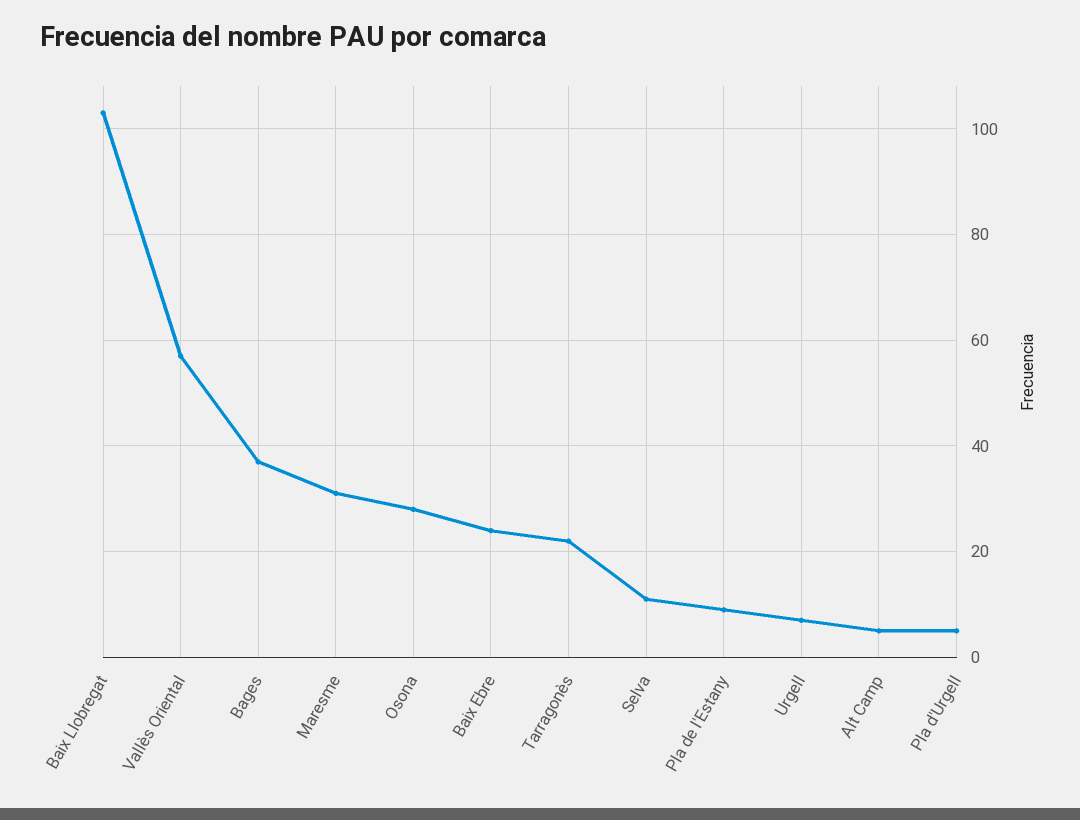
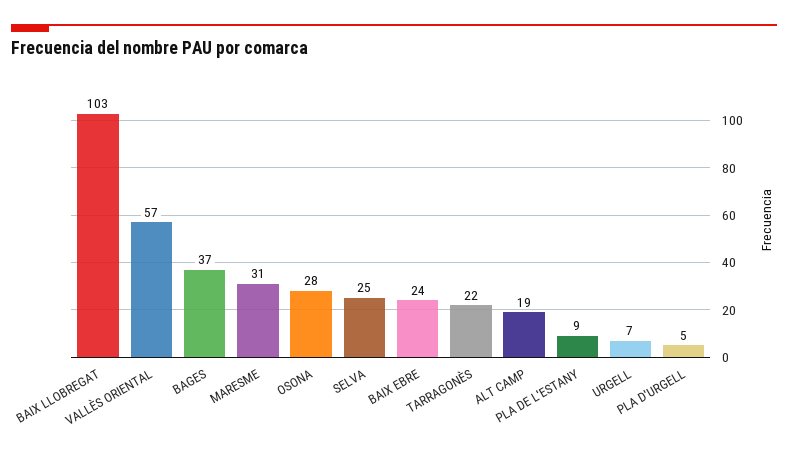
  {
    "Baix Llobregat": 103,
    "Vallès Oriental": 57,
    "Bages": 37,
    "Maresme": 31,
    "Osona": 28,
    "Baix Ebre": 24,
    "Tarragonès": 22,
-   "Selva": 10,
+   "Selva": 25,
    "Pla de l'Estany": 9,
    "Urgell": 7,
-   "Alt Camp": 5,
+   "Alt Camp": 19,
    "Pla d'Urgell": 5
  }

